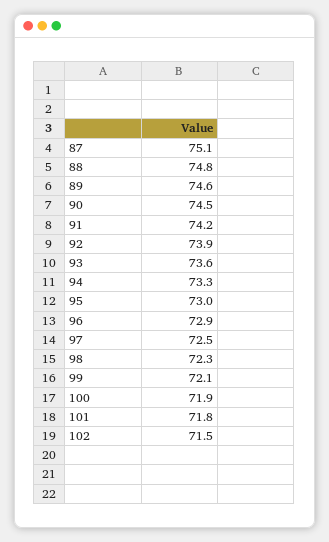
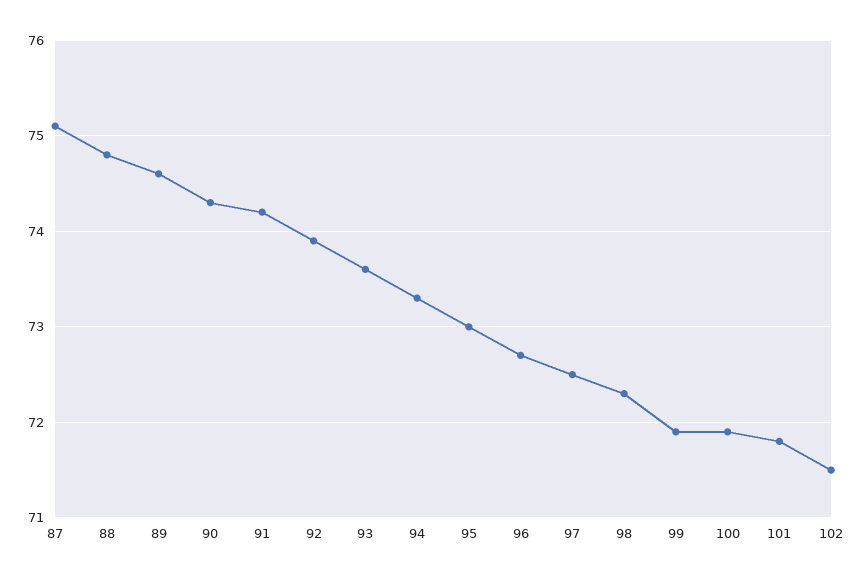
  {
    "87": 75.1,
    "88": 74.8,
    "89": 74.6,
-   "90": 74.5,
+   "90": 74.3,
    "91": 74.2,
    "92": 73.9,
    "93": 73.6,
    "94": 73.3,
    "95": 73,
-   "96": 72.9,
+   "96": 72.7,
    "97": 72.5,
    "98": 72.3,
-   "99": 72.1,
+   "99": 71.9,
    "100": 71.9,
    "101": 71.8,
    "102": 71.5
  }

